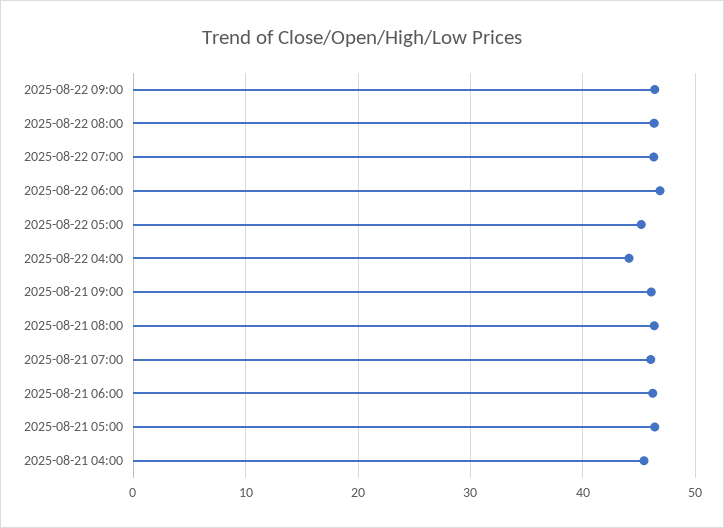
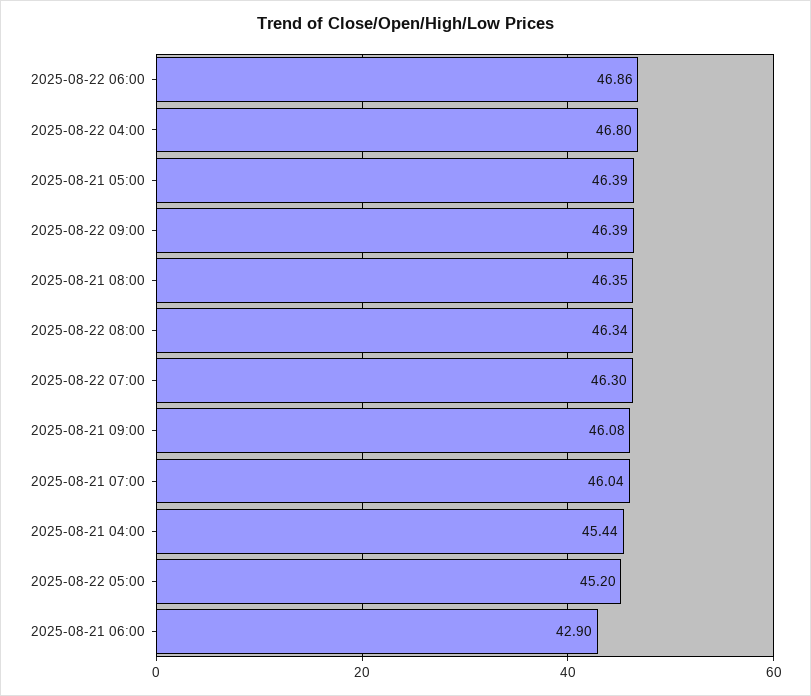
  {
    "2025-08-22 09:00": 46.39,
    "2025-08-22 08:00": 46.34,
    "2025-08-22 07:00": 46.3,
    "2025-08-22 06:00": 46.86,
    "2025-08-22 05:00": 45.2,
-   "2025-08-22 04:00": 44,
+   "2025-08-22 04:00": 46.8,
    "2025-08-21 09:00": 46.08,
    "2025-08-21 08:00": 46.35,
    "2025-08-21 07:00": 46.04,
-   "2025-08-21 06:00": 46,
+   "2025-08-21 06:00": 42.9,
    "2025-08-21 05:00": 46.39,
    "2025-08-21 04:00": 45.44
  }

